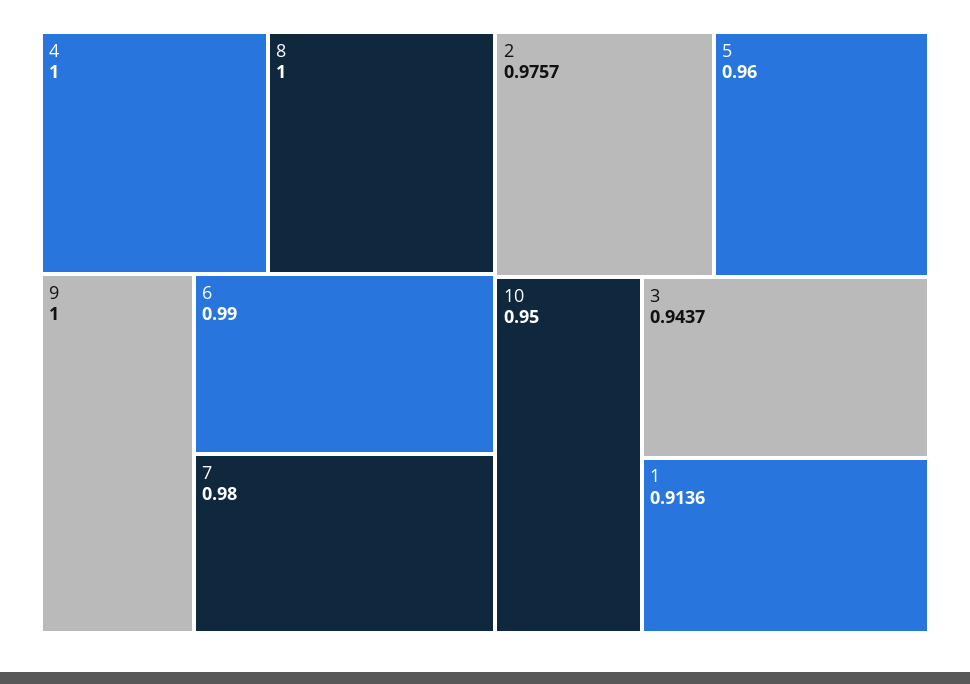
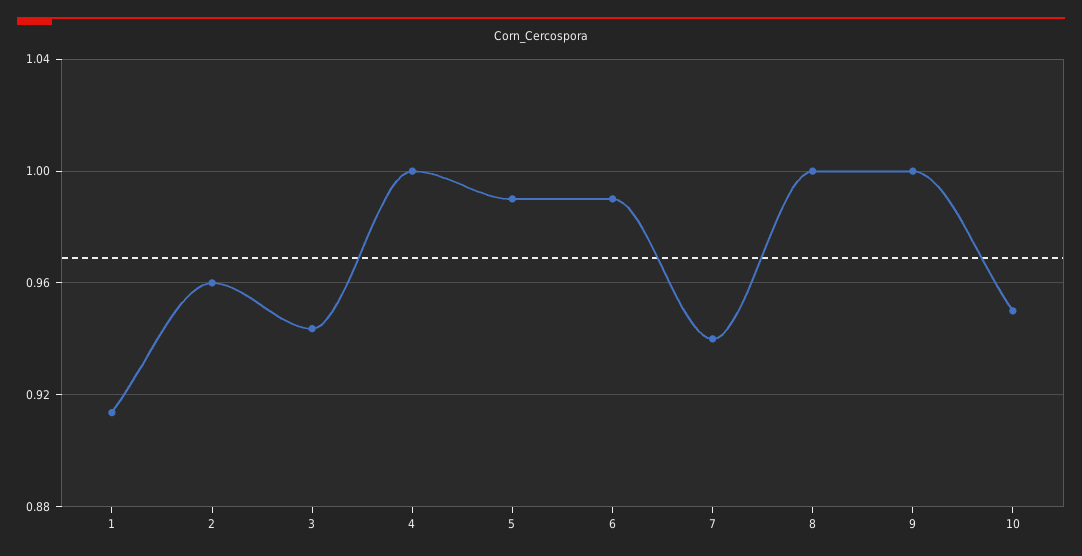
  {
    "4": 1,
    "8": 1,
    "9": 1,
    "6": 0.99,
-   "7": 0.98,
+   "7": 0.94,
-   "2": 0.9757,
+   "2": 0.96,
-   "5": 0.96,
+   "5": 0.99,
    "10": 0.95,
    "3": 0.9437,
    "1": 0.9136
  }

